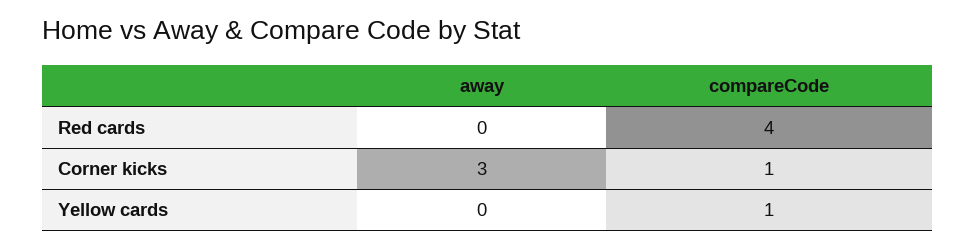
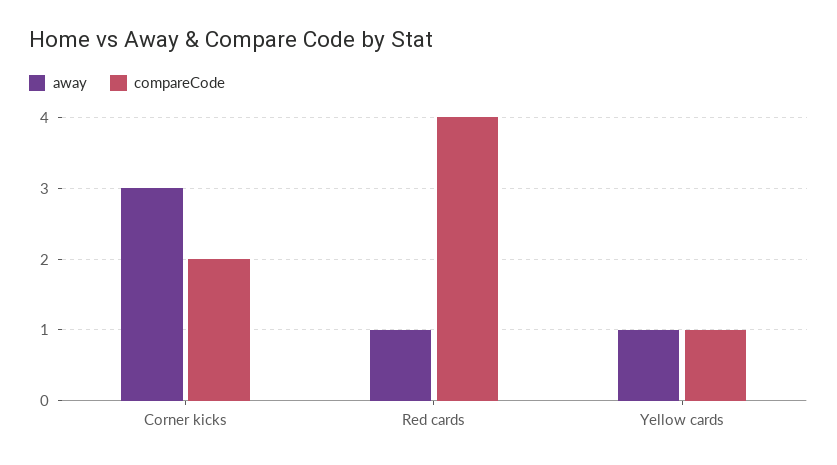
  {
    "away": {
-     "Red cards": 0,
+     "Red cards": 1,
      "Corner kicks": 3,
-     "Yellow cards": 0
+     "Yellow cards": 1
    },
    "compareCode": {
      "Red cards": 4,
-     "Corner kicks": 1,
+     "Corner kicks": 2,
      "Yellow cards": 1
    }
  }

